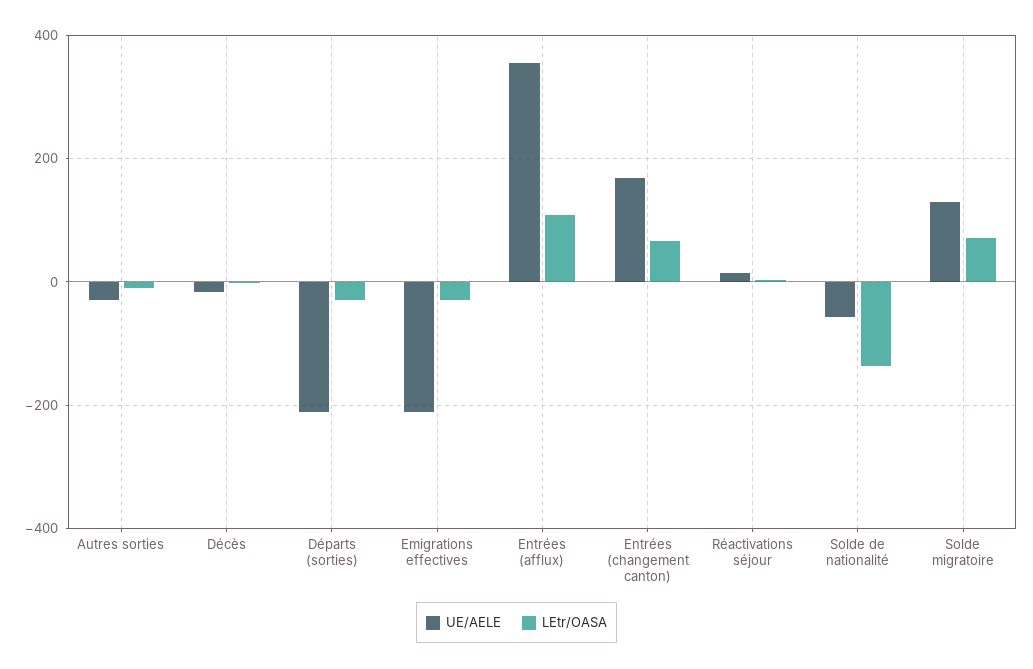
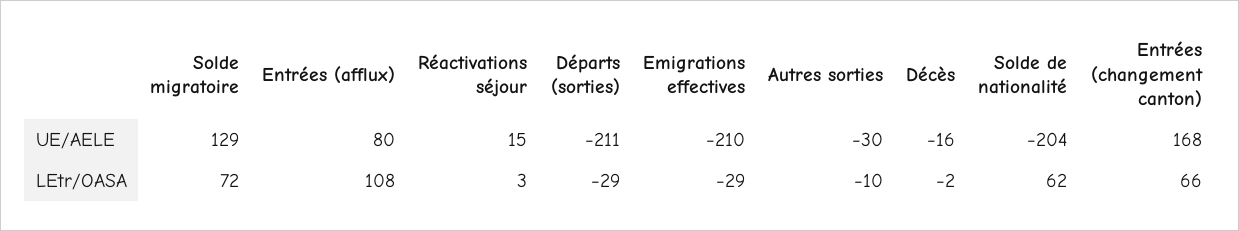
  {
    "UE/AELE": {
      "Autres sorties": -30,
      "Décès": -16,
      "Départs (sorties)": -211,
      "Emigrations effectives": -210,
-     "Entrées (afflux)": 360,
+     "Entrées (afflux)": 80,
      "Entrées (changement canton)": 168,
      "Réactivations séjour": 15,
-     "Solde de nationalité": -60,
+     "Solde de nationalité": -204,
      "Solde migratoire": 129
    },
    "LEtr/OASA": {
      "Autres sorties": -10,
      "Décès": -2,
      "Départs (sorties)": -29,
      "Emigrations effectives": -29,
      "Entrées (afflux)": 108,
      "Entrées (changement canton)": 66,
      "Réactivations séjour": 3,
-     "Solde de nationalité": -140,
+     "Solde de nationalité": 62,
      "Solde migratoire": 72
    }
  }

